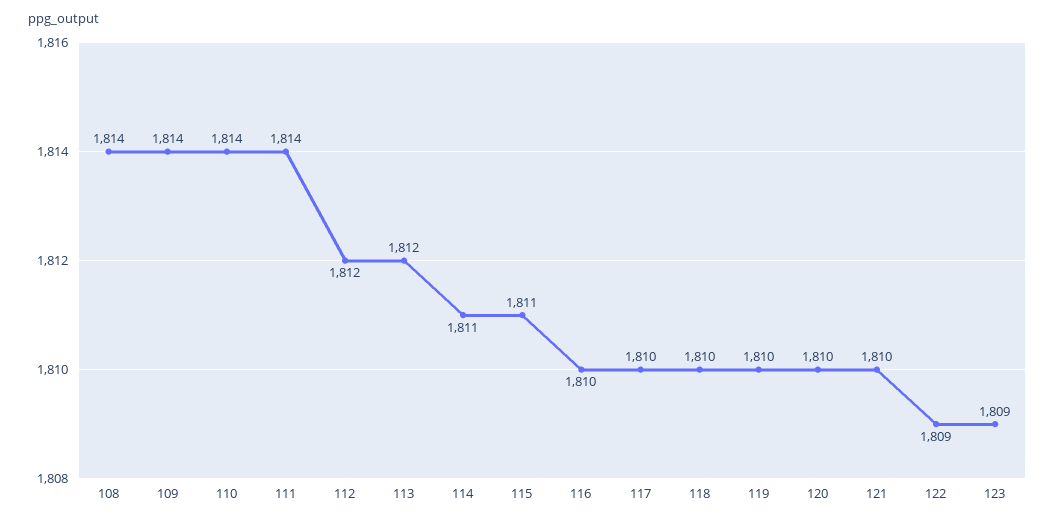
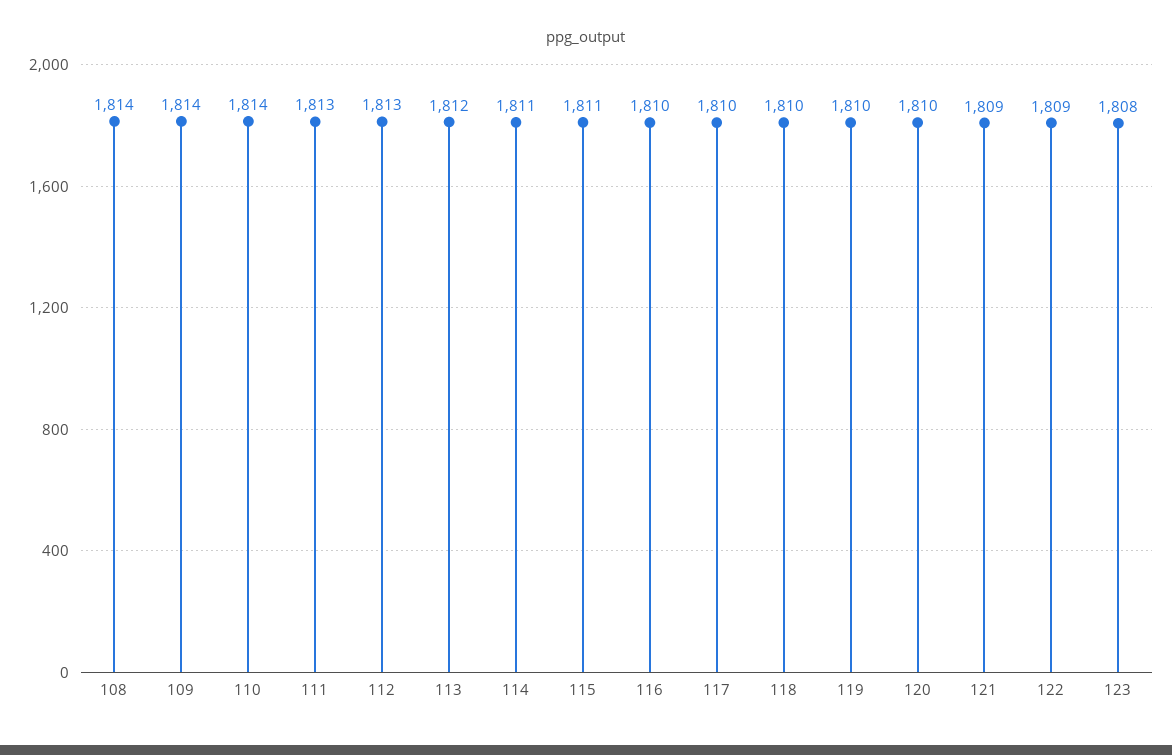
  {
    "108": 1814,
    "109": 1814,
    "110": 1814,
-   "111": 1814,
+   "111": 1813,
-   "112": 1812,
+   "112": 1813,
    "113": 1812,
    "114": 1811,
    "115": 1811,
    "116": 1810,
    "117": 1810,
    "118": 1810,
    "119": 1810,
    "120": 1810,
-   "121": 1810,
+   "121": 1809,
    "122": 1809,
-   "123": 1809
+   "123": 1808
  }

